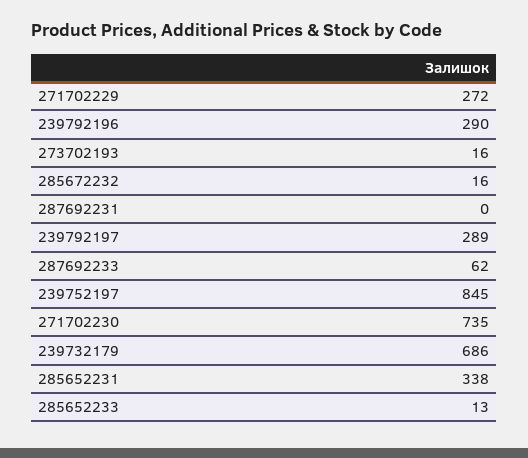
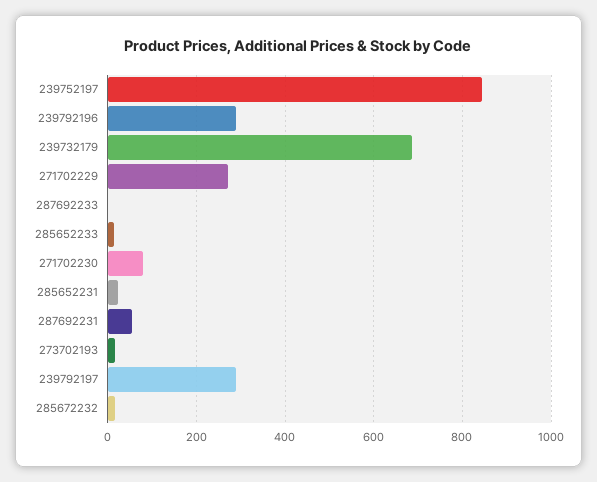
  {
    "271702229": 272,
    "239792196": 290,
    "273702193": 16,
    "285672232": 16,
-   "287692231": 0,
+   "287692231": 60,
    "239792197": 289,
-   "287692233": 62,
+   "287692233": 0,
    "239752197": 845,
-   "271702230": 735,
+   "271702230": 80,
    "239732179": 686,
-   "285652231": 338,
+   "285652231": 20,
    "285652233": 13
  }

